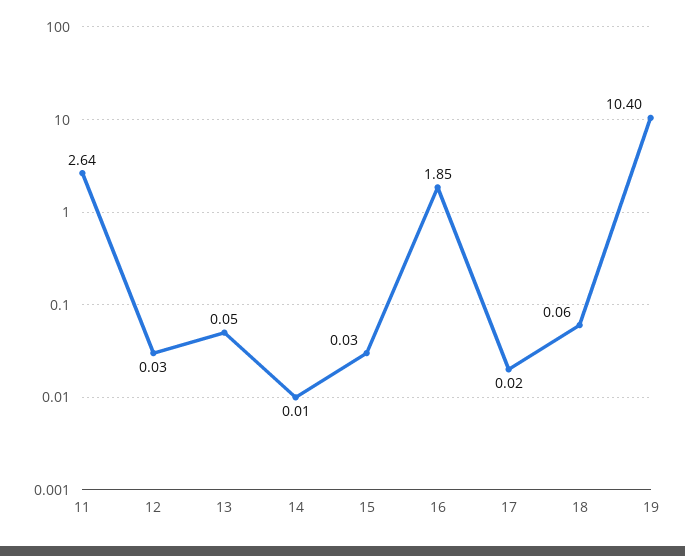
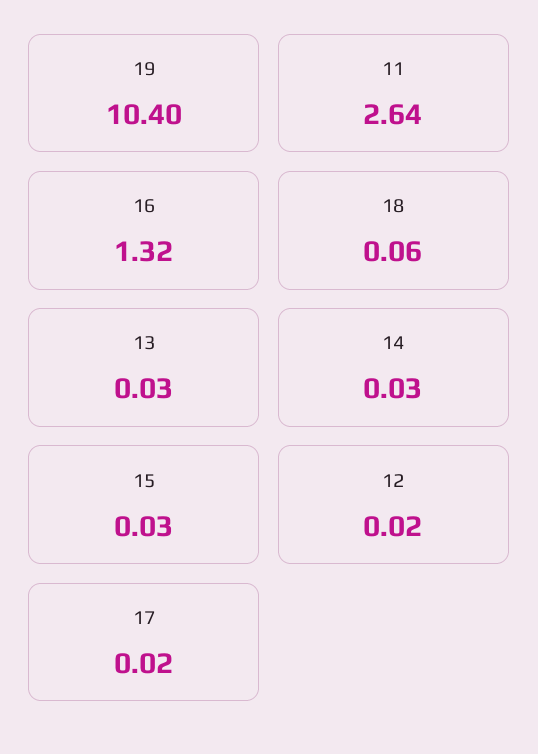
  {
    "11": 2.64,
-   "12": 0.03,
+   "12": 0.02,
-   "13": 0.05,
+   "13": 0.03,
-   "14": 0.01,
+   "14": 0.03,
    "15": 0.03,
-   "16": 1.85,
+   "16": 1.32,
    "17": 0.02,
    "18": 0.06,
    "19": 10.4
  }

